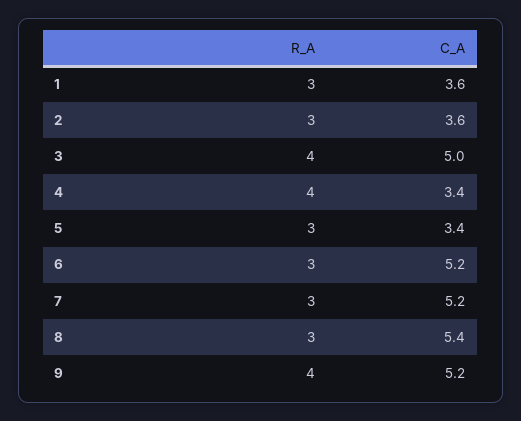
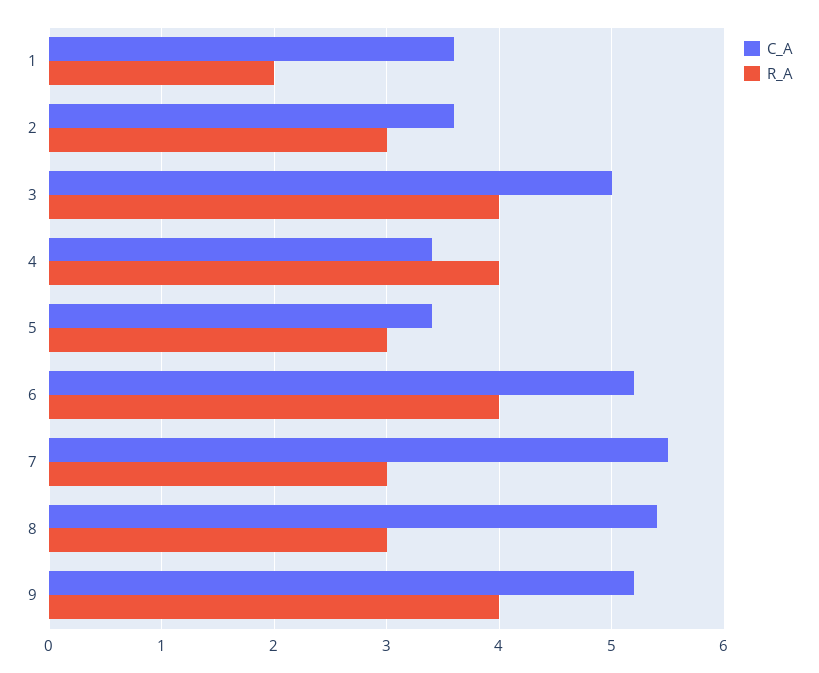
  {
    "R_A": {
-     "1": 3,
+     "1": 2,
      "2": 3,
      "3": 4,
      "4": 4,
      "5": 3,
-     "6": 3,
+     "6": 4,
      "7": 3,
      "8": 3,
      "9": 4
    },
    "C_A": {
      "1": 3.6,
      "2": 3.6,
      "3": 5,
      "4": 3.4,
      "5": 3.4,
      "6": 5.2,
-     "7": 5.2,
+     "7": 5.5,
      "8": 5.4,
      "9": 5.2
    }
  }

